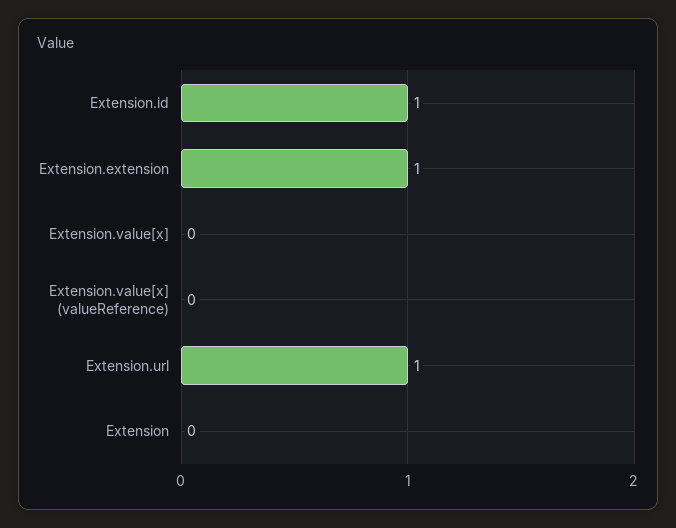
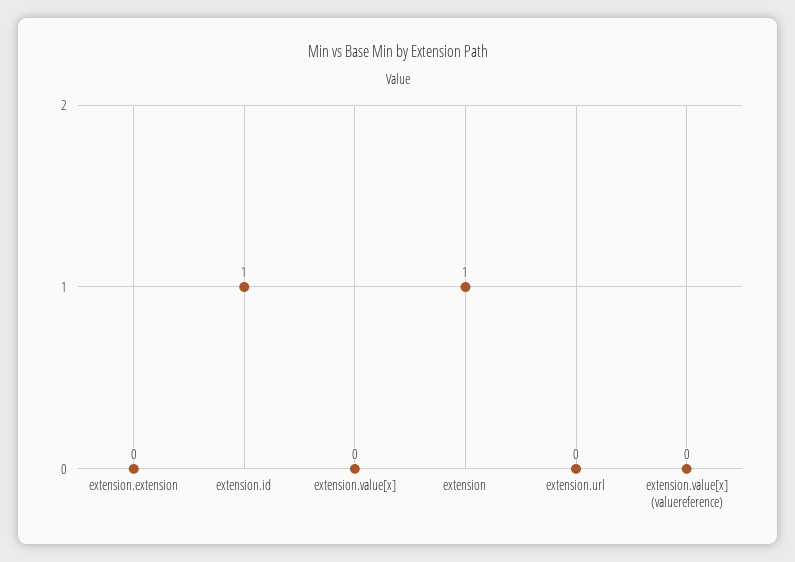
  {
    "Extension.id": 1,
-   "Extension.extension": 1,
+   "Extension.extension": 0,
    "Extension.value[x]": 0,
    "Extension.value[x] (valueReference)": 0,
-   "Extension.url": 1,
+   "Extension.url": 0,
-   "Extension": 0
+   "Extension": 1
  }

